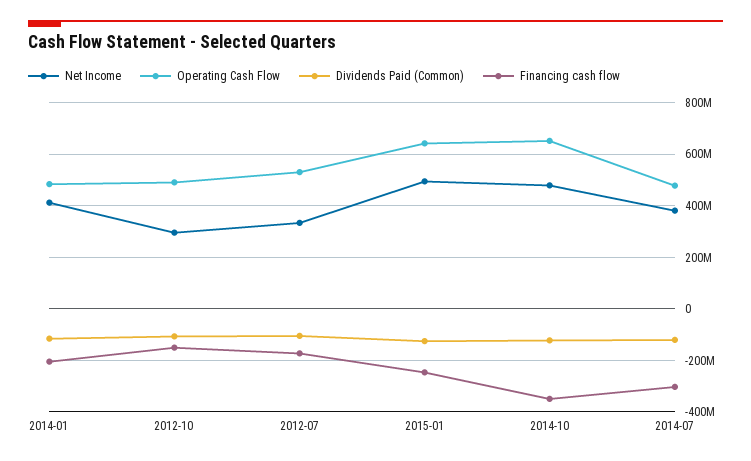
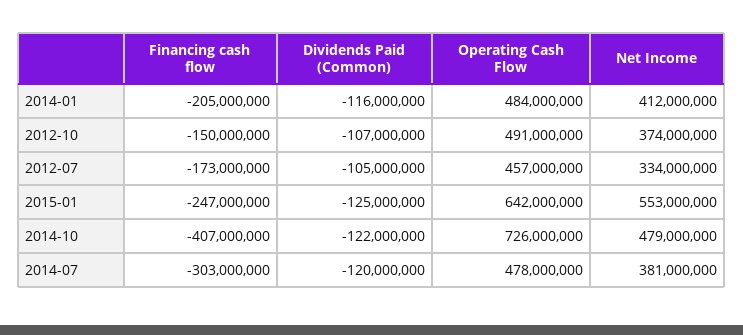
  {
    "Net Income": {
      "2014-01": 412000000,
-     "2012-10": 300000000,
+     "2012-10": 374000000,
      "2012-07": 334000000,
-     "2015-01": 500000000,
+     "2015-01": 553000000,
      "2014-10": 479000000,
      "2014-07": 381000000
    },
    "Operating Cash Flow": {
      "2014-01": 484000000,
      "2012-10": 491000000,
-     "2012-07": 525000000,
+     "2012-07": 457000000,
      "2015-01": 642000000,
-     "2014-10": 650000000,
+     "2014-10": 726000000,
      "2014-07": 478000000
    },
    "Dividends Paid (Common)": {
      "2014-01": -116000000,
      "2012-10": -107000000,
      "2012-07": -105000000,
      "2015-01": -125000000,
      "2014-10": -122000000,
      "2014-07": -120000000
    },
    "Financing cash flow": {
      "2014-01": -205000000,
      "2012-10": -150000000,
      "2012-07": -173000000,
      "2015-01": -247000000,
-     "2014-10": -350000000,
+     "2014-10": -407000000,
      "2014-07": -303000000
    }
  }

